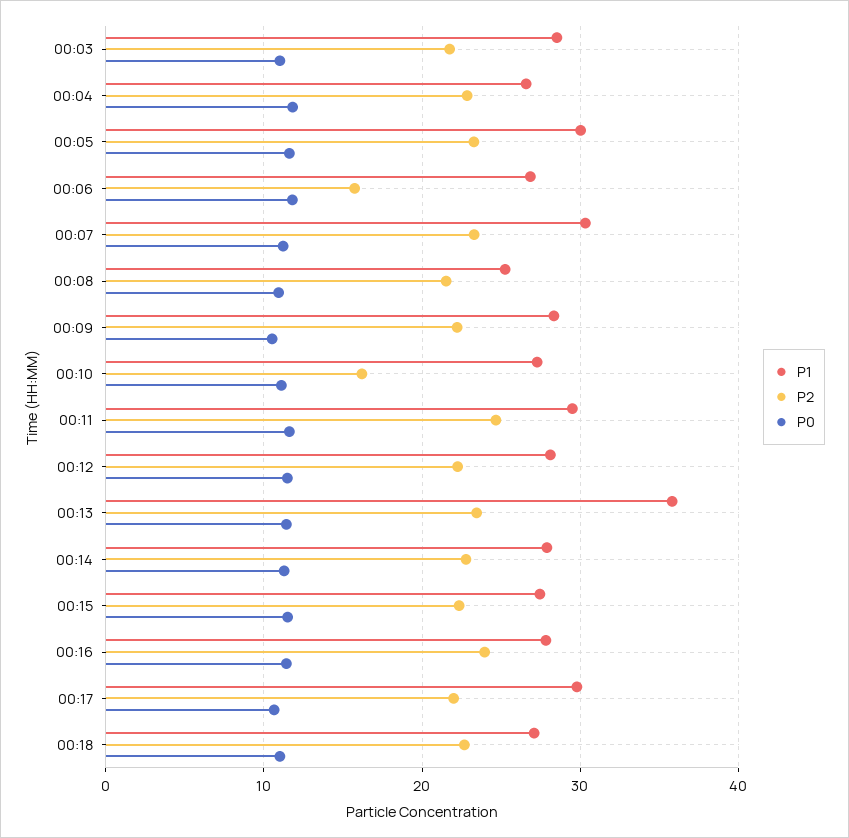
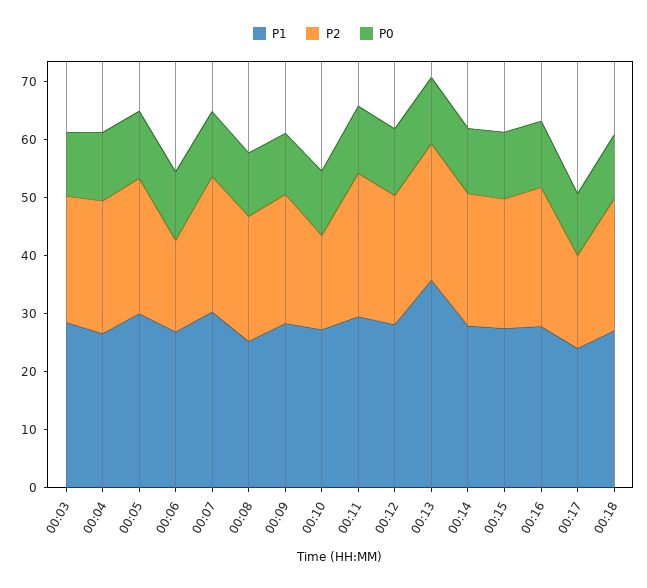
  {
    "P1": {
      "00:03": 29,
      "00:04": 27,
      "00:05": 30,
      "00:06": 27,
      "00:07": 30,
      "00:08": 25,
      "00:09": 28,
      "00:10": 27,
      "00:11": 30,
      "00:12": 28,
      "00:13": 36,
      "00:14": 28,
      "00:15": 27,
      "00:16": 28,
-     "00:17": 30,
+     "00:17": 24,
      "00:18": 27
    },
    "P2": {
      "00:03": 22,
      "00:04": 23,
      "00:05": 23,
      "00:06": 16,
      "00:07": 23,
      "00:08": 22,
      "00:09": 22,
      "00:10": 16,
      "00:11": 25,
      "00:12": 22,
      "00:13": 23,
      "00:14": 23,
      "00:15": 22,
      "00:16": 24,
-     "00:17": 22,
+     "00:17": 16,
      "00:18": 23
    },
    "P0": {
      "00:03": 11,
      "00:04": 12,
      "00:05": 12,
      "00:06": 12,
      "00:07": 11,
      "00:08": 11,
      "00:09": 11,
      "00:10": 11,
      "00:11": 12,
      "00:12": 11,
      "00:13": 11,
      "00:14": 11,
      "00:15": 12,
      "00:16": 11,
      "00:17": 11,
      "00:18": 11
    }
  }

